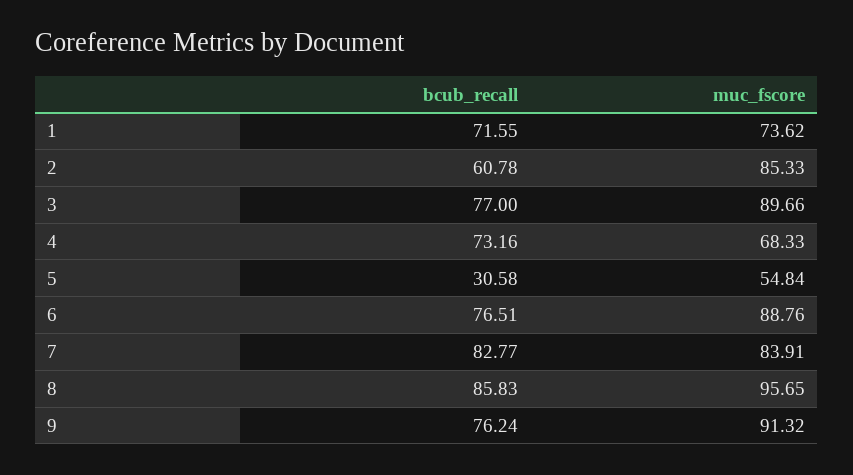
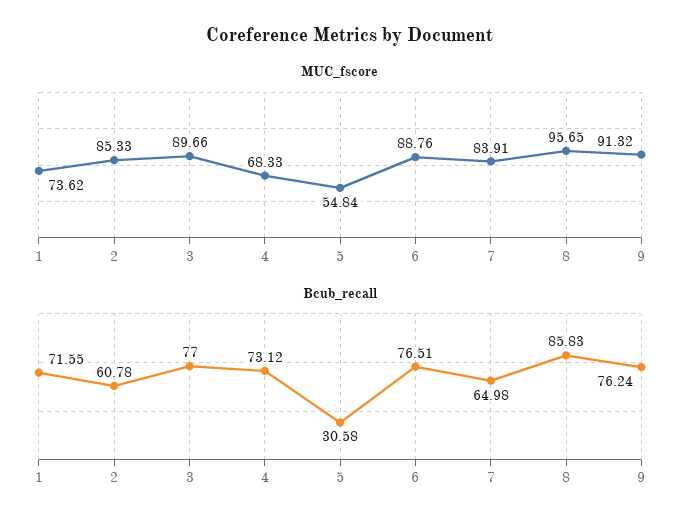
  {
    "bcub_recall": {
      "1": 71.55,
      "2": 60.78,
      "3": 77,
-     "4": 73.16,
+     "4": 73.12,
      "5": 30.58,
      "6": 76.51,
-     "7": 82.77,
+     "7": 64.98,
      "8": 85.83,
      "9": 76.24
    },
    "muc_fscore": {
      "1": 73.62,
      "2": 85.33,
      "3": 89.66,
      "4": 68.33,
      "5": 54.84,
      "6": 88.76,
      "7": 83.91,
      "8": 95.65,
      "9": 91.32
    }
  }

